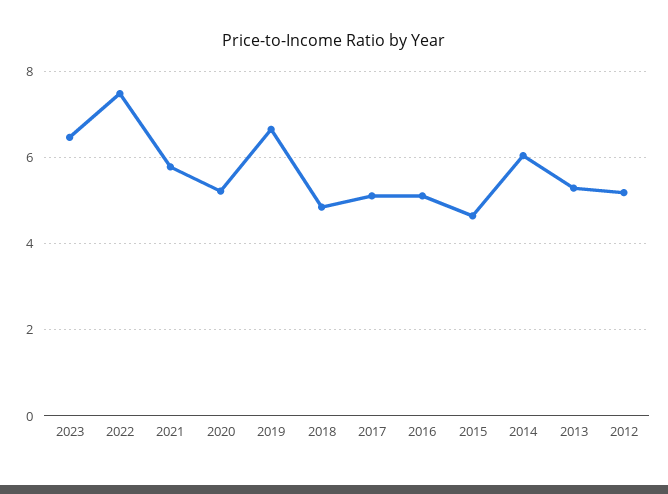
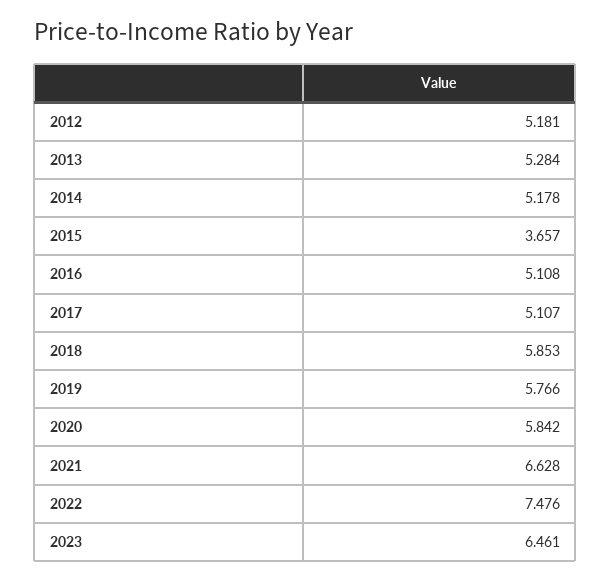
  {
    "2023": 6.461,
    "2022": 7.476,
-   "2021": 5.8,
+   "2021": 6.628,
-   "2020": 5.2,
+   "2020": 5.842,
-   "2019": 6.6,
+   "2019": 5.766,
-   "2018": 4.8,
+   "2018": 5.853,
    "2017": 5.107,
    "2016": 5.108,
-   "2015": 4.6,
+   "2015": 3.657,
-   "2014": 6,
+   "2014": 5.178,
    "2013": 5.284,
    "2012": 5.181
  }

